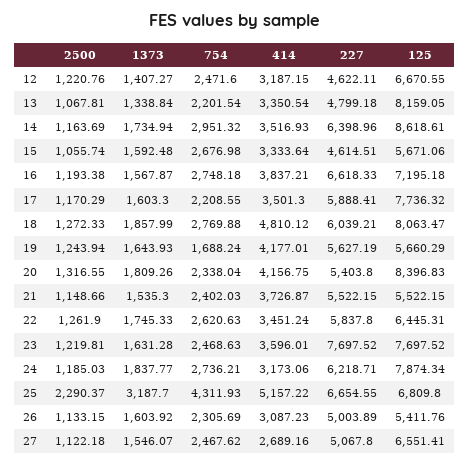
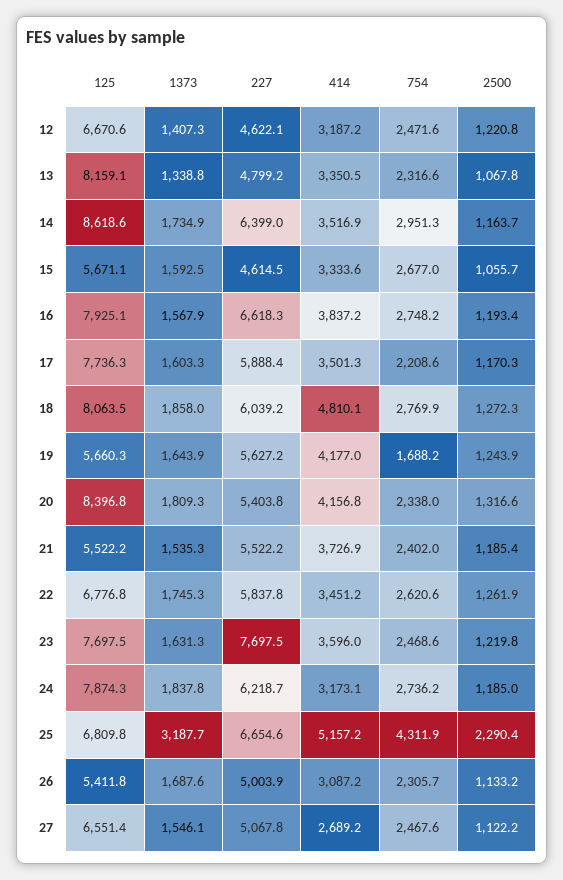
  {
    "2500": {
      "12": 1220.76,
      "13": 1067.81,
      "14": 1163.69,
      "15": 1055.74,
      "16": 1193.38,
      "17": 1170.29,
      "18": 1272.33,
      "19": 1243.94,
      "20": 1316.55,
-     "21": 1148.66,
+     "21": 1185.4,
      "22": 1261.9,
      "23": 1219.81,
      "24": 1185.03,
      "25": 2290.37,
      "26": 1133.15,
      "27": 1122.18
    },
    "1373": {
      "12": 1407.27,
      "13": 1338.84,
      "14": 1734.94,
      "15": 1592.48,
      "16": 1567.87,
      "17": 1603.3,
      "18": 1857.99,
      "19": 1643.93,
      "20": 1809.26,
      "21": 1535.3,
      "22": 1745.33,
      "23": 1631.28,
      "24": 1837.77,
      "25": 3187.7,
-     "26": 1603.92,
+     "26": 1687.6,
      "27": 1546.07
    },
    "754": {
      "12": 2471.6,
-     "13": 2201.54,
+     "13": 2316.6,
      "14": 2951.32,
      "15": 2676.98,
      "16": 2748.18,
      "17": 2208.55,
      "18": 2769.88,
      "19": 1688.24,
      "20": 2338.04,
      "21": 2402.03,
      "22": 2620.63,
      "23": 2468.63,
      "24": 2736.21,
      "25": 4311.93,
      "26": 2305.69,
      "27": 2467.62
    },
    "414": {
      "12": 3187.15,
      "13": 3350.54,
      "14": 3516.93,
      "15": 3333.64,
      "16": 3837.21,
      "17": 3501.3,
      "18": 4810.12,
      "19": 4177.01,
      "20": 4156.75,
      "21": 3726.87,
      "22": 3451.24,
      "23": 3596.01,
      "24": 3173.06,
      "25": 5157.22,
      "26": 3087.23,
      "27": 2689.16
    },
    "227": {
      "12": 4622.11,
      "13": 4799.18,
      "14": 6398.96,
      "15": 4614.51,
      "16": 6618.33,
      "17": 5888.41,
      "18": 6039.21,
      "19": 5627.19,
      "20": 5403.8,
      "21": 5522.15,
      "22": 5837.8,
      "23": 7697.52,
      "24": 6218.71,
      "25": 6654.55,
      "26": 5003.89,
      "27": 5067.8
    },
    "125": {
      "12": 6670.55,
      "13": 8159.05,
      "14": 8618.61,
      "15": 5671.06,
-     "16": 7195.18,
+     "16": 7925.1,
      "17": 7736.32,
      "18": 8063.47,
      "19": 5660.29,
      "20": 8396.83,
      "21": 5522.15,
-     "22": 6445.31,
+     "22": 6776.8,
      "23": 7697.52,
      "24": 7874.34,
      "25": 6809.8,
      "26": 5411.76,
      "27": 6551.41
    }
  }

